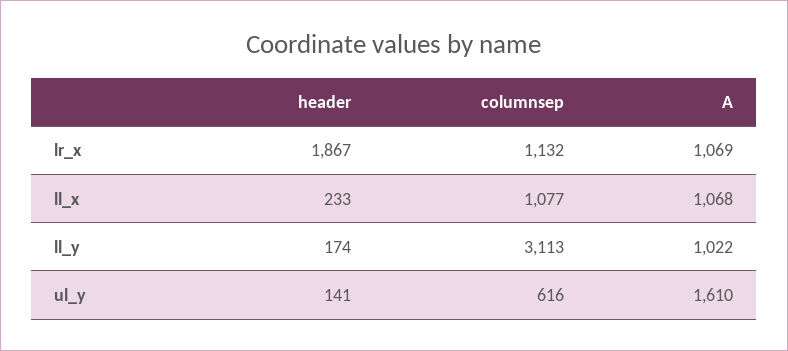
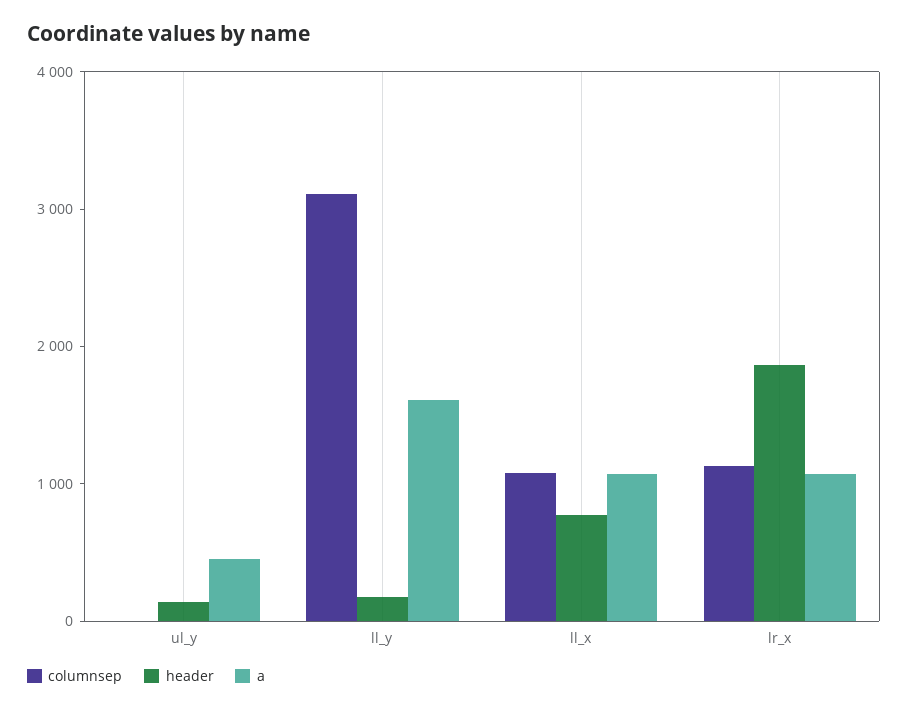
  {
    "header": {
      "lr_x": 1867,
-     "ll_x": 233,
+     "ll_x": 800,
      "ll_y": 174,
      "ul_y": 141
    },
    "columnsep": {
      "lr_x": 1132,
      "ll_x": 1077,
      "ll_y": 3113,
-     "ul_y": 616
+     "ul_y": 0
    },
    "A": {
      "lr_x": 1069,
      "ll_x": 1068,
-     "ll_y": 1022,
+     "ll_y": 1600,
-     "ul_y": 1610
+     "ul_y": 400
    }
  }

